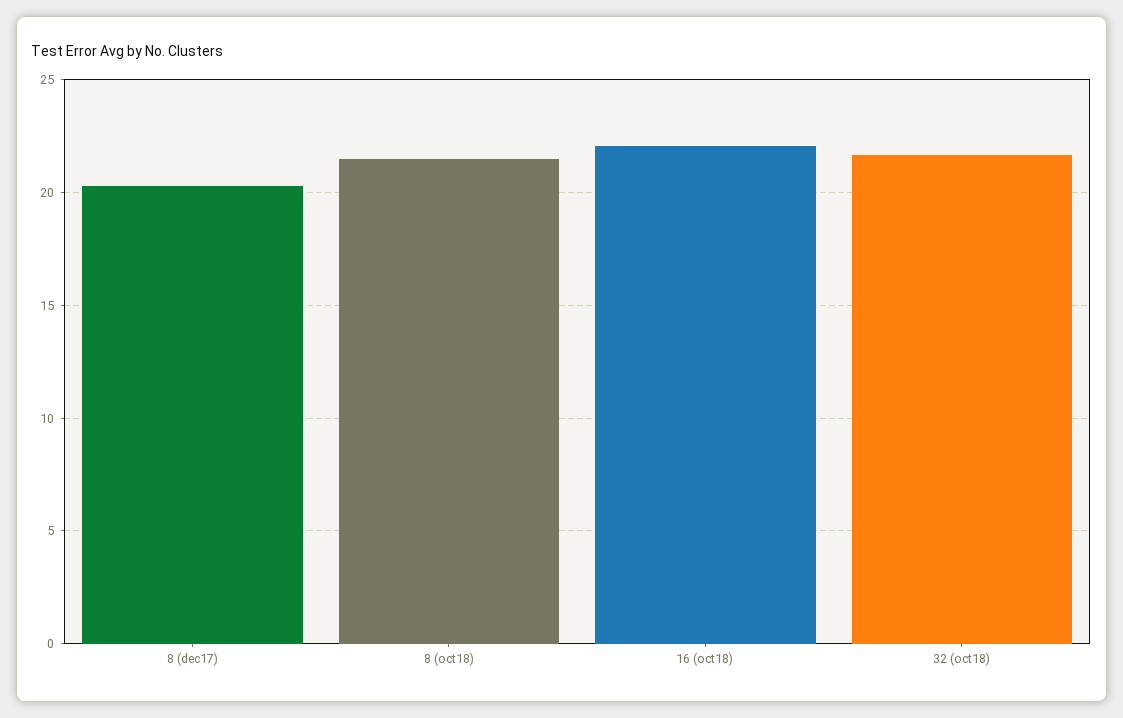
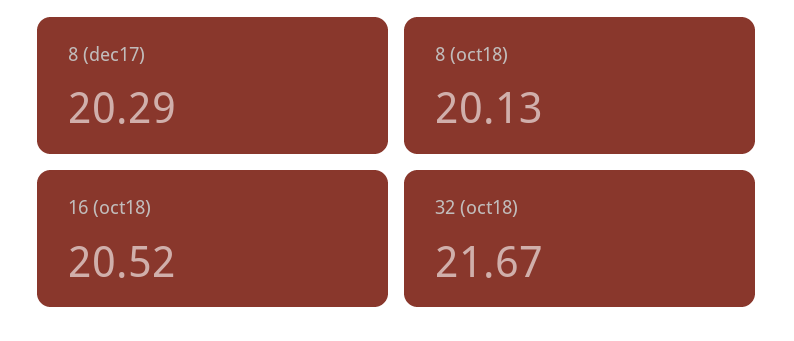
  {
    "8 (dec17)": 20.29,
-   "8 (oct18)": 21.5,
+   "8 (oct18)": 20.13,
-   "16 (oct18)": 22,
+   "16 (oct18)": 20.52,
    "32 (oct18)": 21.67
  }

